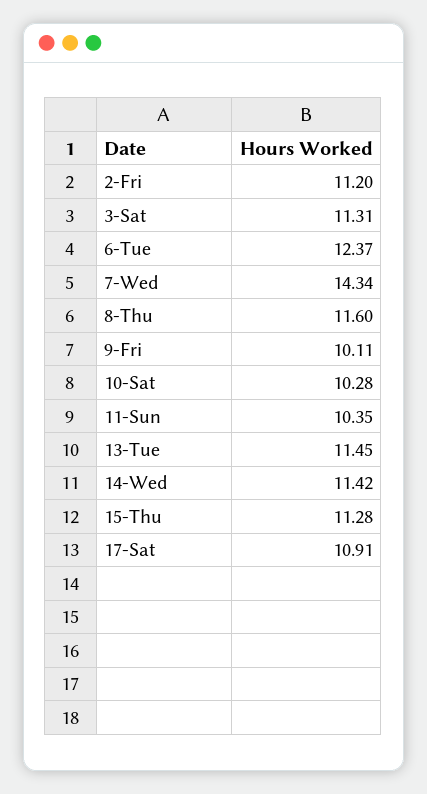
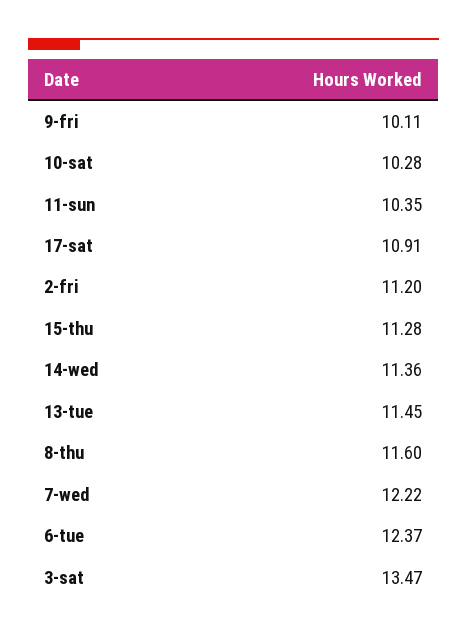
  {
    "2-Fri": 11.2,
-   "3-Sat": 11.31,
+   "3-Sat": 13.47,
    "6-Tue": 12.37,
-   "7-Wed": 14.34,
+   "7-Wed": 12.22,
    "8-Thu": 11.6,
    "9-Fri": 10.11,
    "10-Sat": 10.28,
    "11-Sun": 10.35,
    "13-Tue": 11.45,
-   "14-Wed": 11.42,
+   "14-Wed": 11.36,
    "15-Thu": 11.28,
    "17-Sat": 10.91
  }

